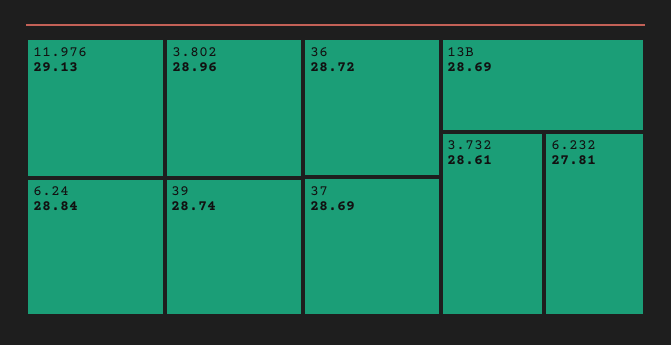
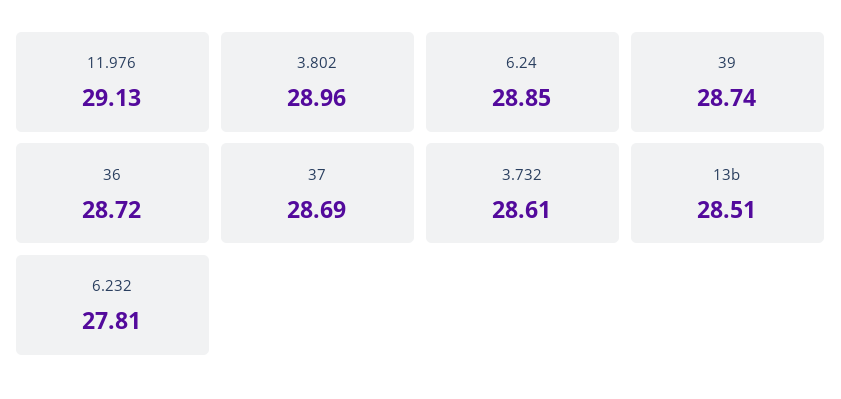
  {
    "11.976": 29.13,
    "3.802": 28.96,
-   "6.24": 28.84,
+   "6.24": 28.85,
    "39": 28.74,
    "36": 28.72,
    "37": 28.69,
-   "13B": 28.69,
+   "13B": 28.51,
    "3.732": 28.61,
    "6.232": 27.81
  }

